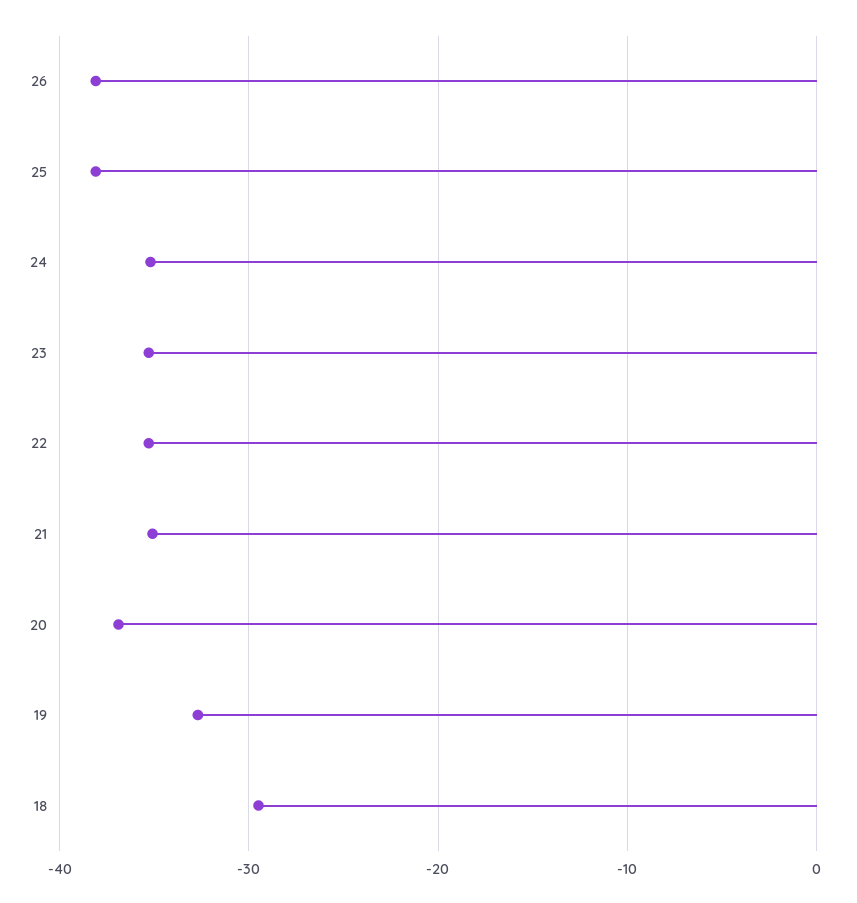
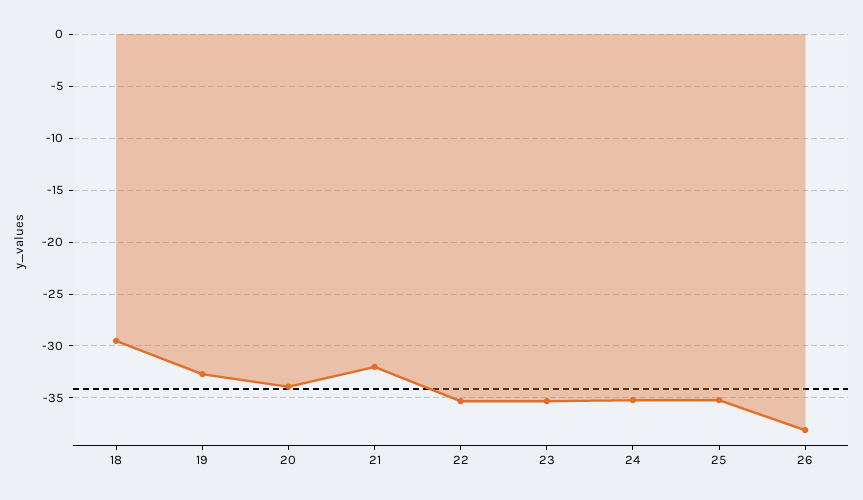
  {
    "26": -38,
-   "25": -38,
+   "25": -35,
    "24": -35,
    "23": -35,
    "22": -35,
-   "21": -35,
+   "21": -32,
-   "20": -37,
+   "20": -34,
    "19": -33,
    "18": -30
  }

